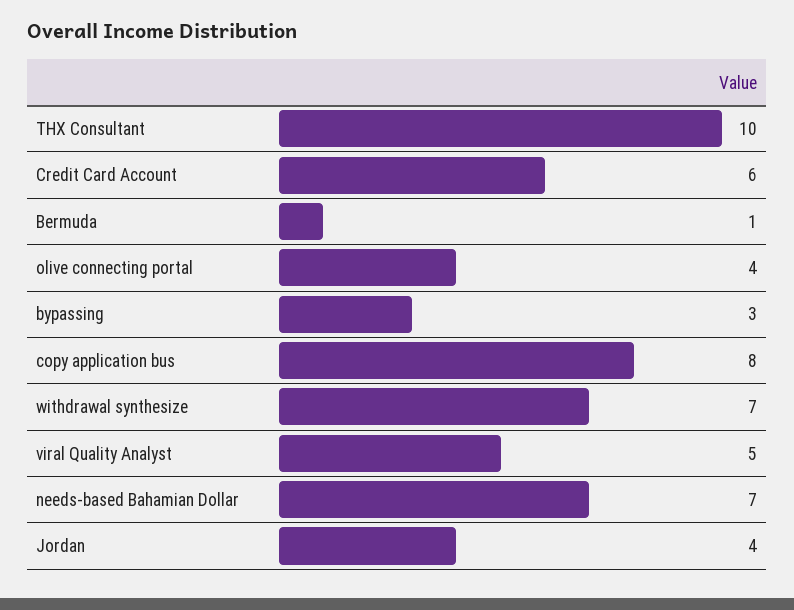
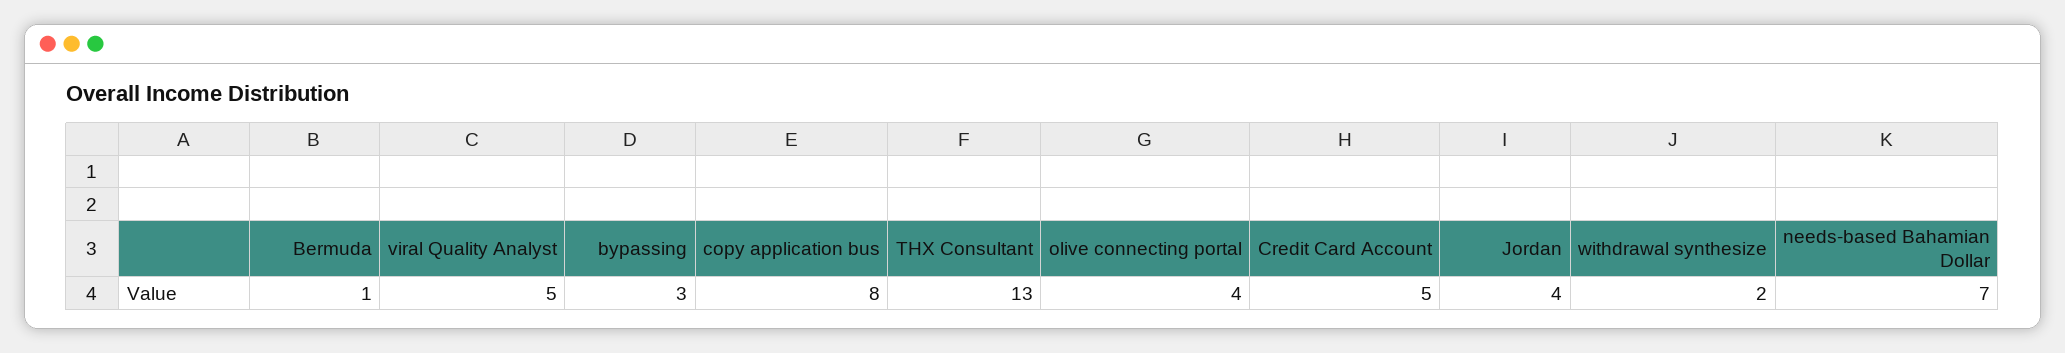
  {
-   "THX Consultant": 10,
+   "THX Consultant": 13,
-   "Credit Card Account": 6,
+   "Credit Card Account": 5,
    "Bermuda": 1,
    "olive connecting portal": 4,
    "bypassing": 3,
    "copy application bus": 8,
-   "withdrawal synthesize": 7,
+   "withdrawal synthesize": 2,
    "viral Quality Analyst": 5,
    "needs-based Bahamian Dollar": 7,
    "Jordan": 4
  }

